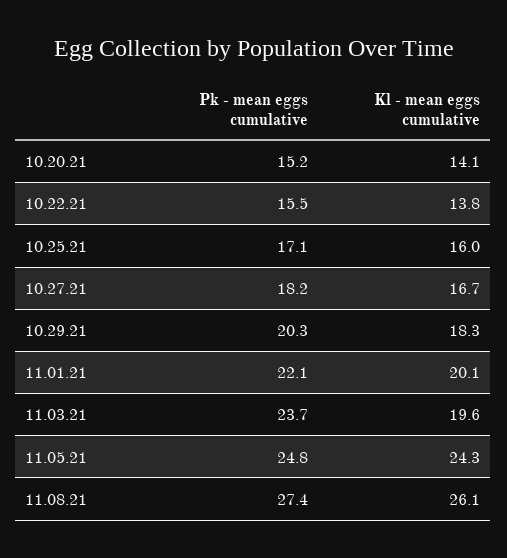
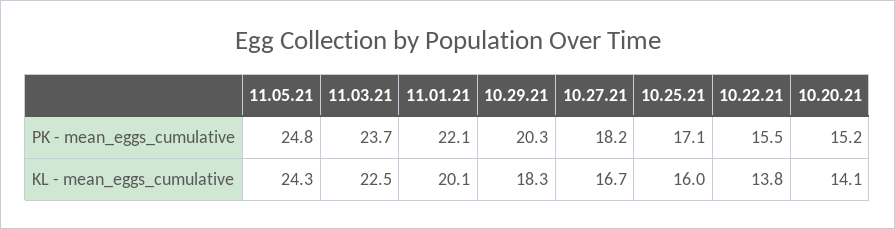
  {
    "Pk - mean eggs cumulative": {
      "10.20.21": 15.2,
      "10.22.21": 15.5,
      "10.25.21": 17.1,
      "10.27.21": 18.2,
      "10.29.21": 20.3,
      "11.01.21": 22.1,
      "11.03.21": 23.7,
-     "11.05.21": 24.8,
+     "11.05.21": 24.8
-     "11.08.21": 27.4
    },
    "Kl - mean eggs cumulative": {
      "10.20.21": 14.1,
      "10.22.21": 13.8,
      "10.25.21": 16,
      "10.27.21": 16.7,
      "10.29.21": 18.3,
      "11.01.21": 20.1,
-     "11.03.21": 19.6,
+     "11.03.21": 22.5,
-     "11.05.21": 24.3,
+     "11.05.21": 24.3
-     "11.08.21": 26.1
    }
  }

